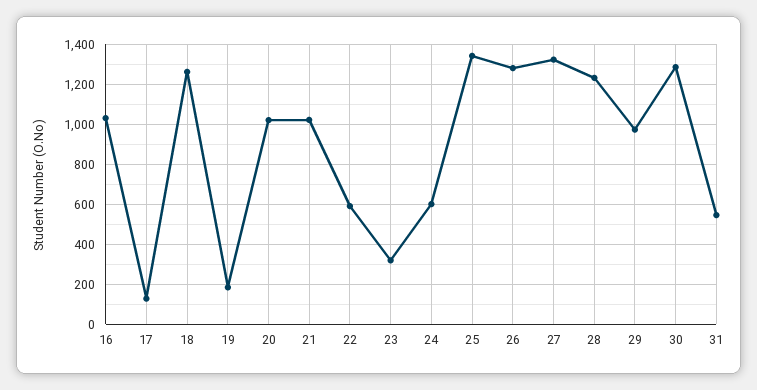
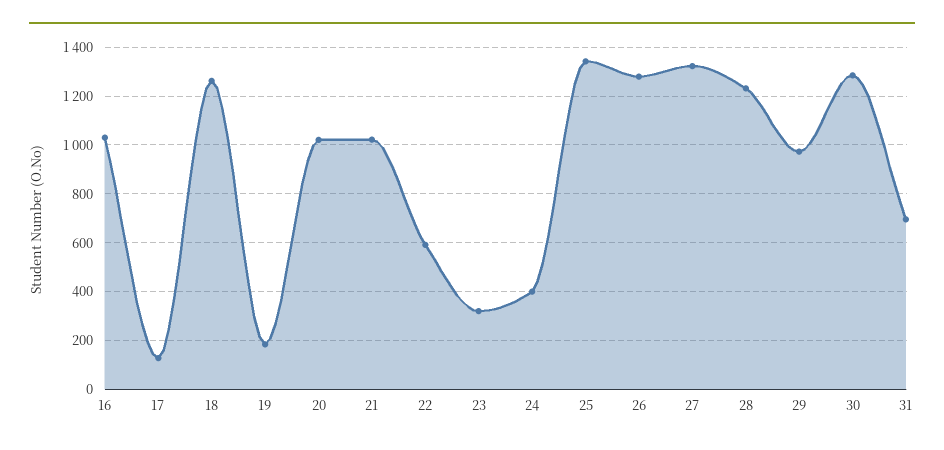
  {
    "16": 1025,
    "17": 125,
    "18": 1250,
    "19": 175,
    "20": 1025,
    "21": 1025,
    "22": 600,
    "23": 325,
-   "24": 600,
+   "24": 400,
    "25": 1350,
    "26": 1275,
    "27": 1325,
    "28": 1225,
    "29": 975,
    "30": 1275,
-   "31": 550
+   "31": 700
  }

